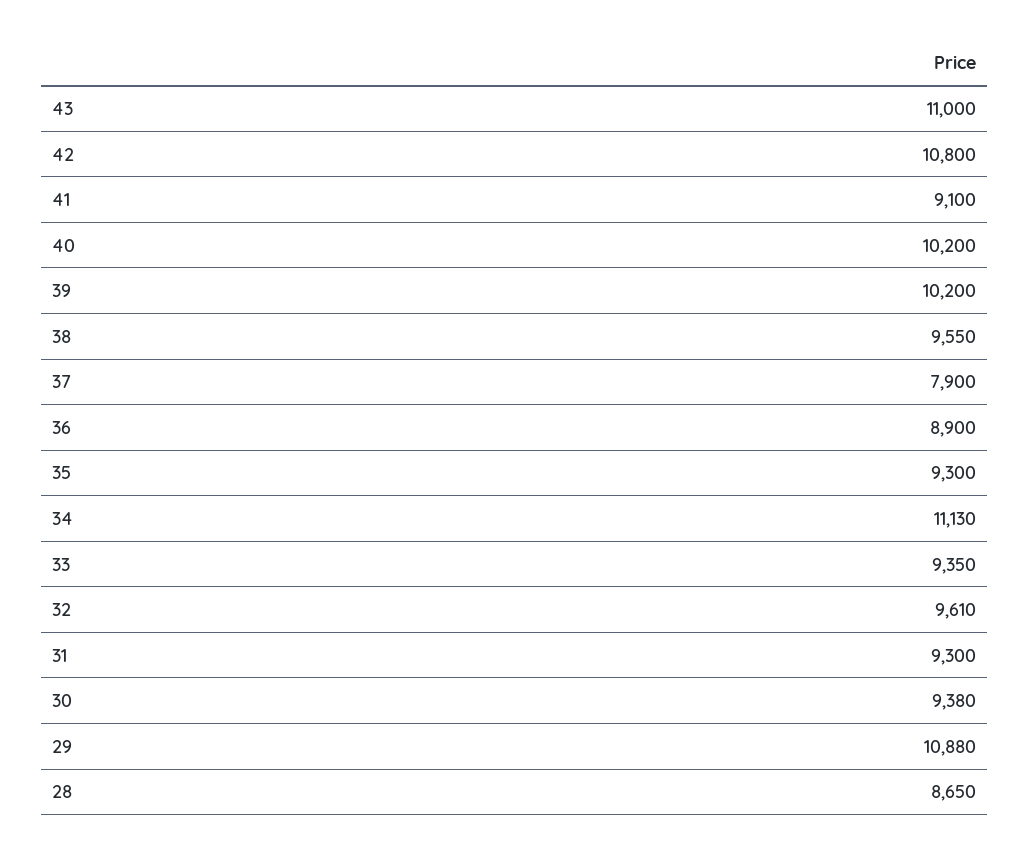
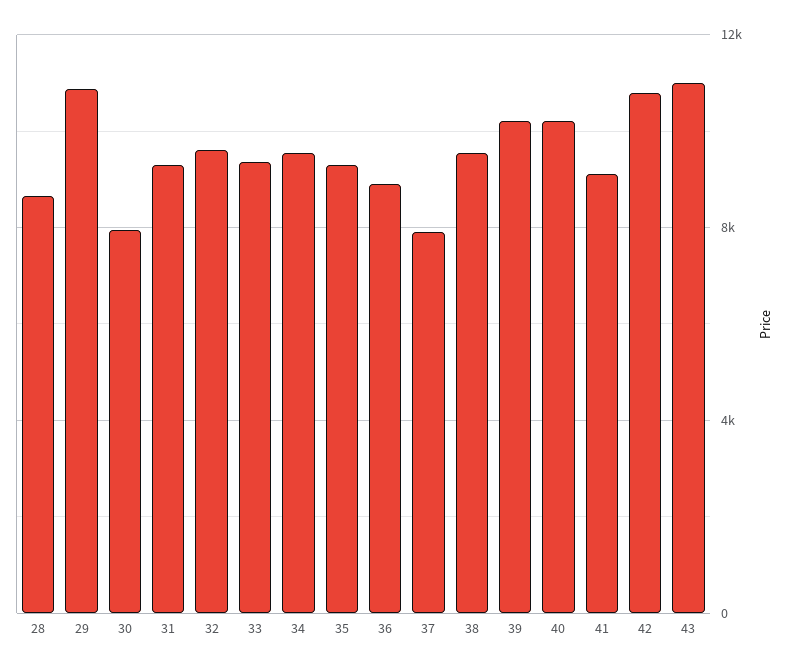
  {
    "43": 11000,
    "42": 10800,
    "41": 9100,
    "40": 10200,
    "39": 10200,
    "38": 9550,
    "37": 7900,
    "36": 8900,
    "35": 9300,
-   "34": 11130,
+   "34": 9500,
    "33": 9350,
    "32": 9610,
    "31": 9300,
-   "30": 9380,
+   "30": 8000,
    "29": 10880,
    "28": 8650
  }

